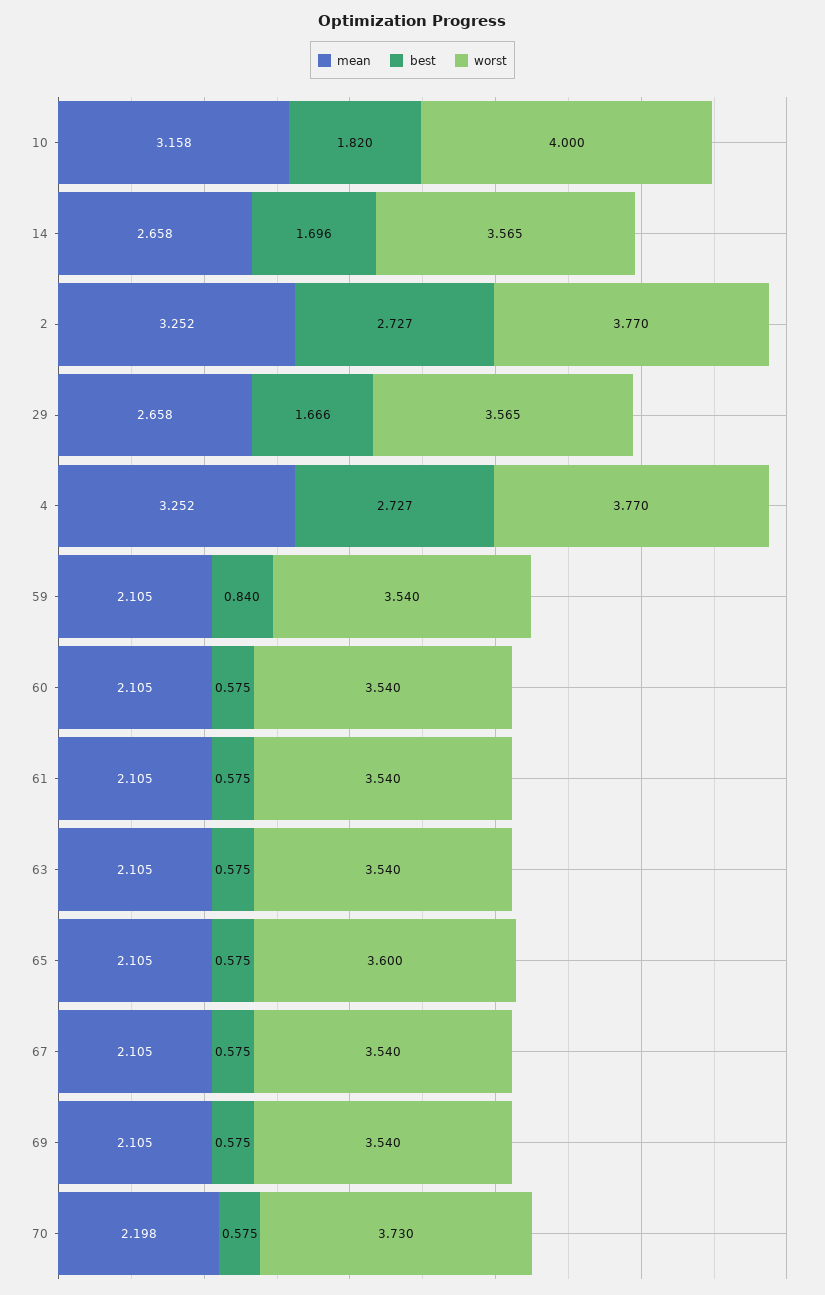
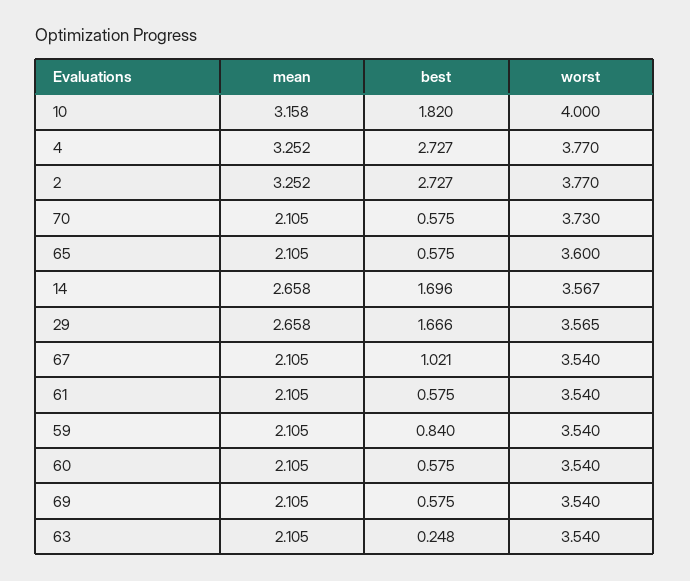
  {
    "mean": {
      "10": 3.158,
      "14": 2.658,
      "2": 3.252,
      "29": 2.658,
      "4": 3.252,
      "59": 2.105,
      "60": 2.105,
      "61": 2.105,
      "63": 2.105,
      "65": 2.105,
      "67": 2.105,
      "69": 2.105,
-     "70": 2.198
+     "70": 2.105
    },
    "best": {
      "10": 1.82,
      "14": 1.696,
      "2": 2.727,
      "29": 1.666,
      "4": 2.727,
      "59": 0.84,
      "60": 0.575,
      "61": 0.575,
-     "63": 0.575,
+     "63": 0.248,
      "65": 0.575,
-     "67": 0.575,
+     "67": 1.021,
      "69": 0.575,
      "70": 0.575
    },
    "worst": {
      "10": 4,
-     "14": 3.565,
+     "14": 3.567,
      "2": 3.77,
      "29": 3.565,
      "4": 3.77,
      "59": 3.54,
      "60": 3.54,
      "61": 3.54,
      "63": 3.54,
      "65": 3.6,
      "67": 3.54,
      "69": 3.54,
      "70": 3.73
    }
  }

